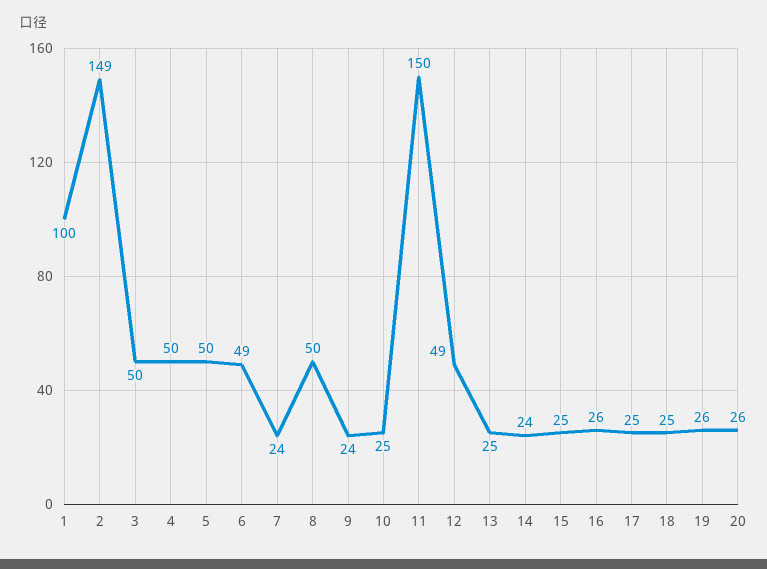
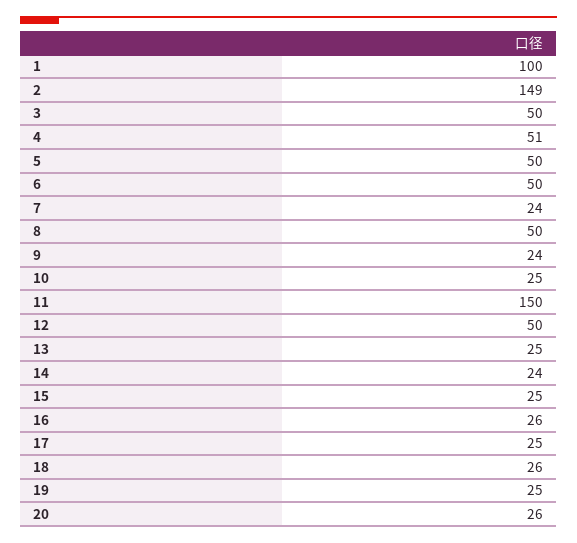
  {
    "1": 100,
    "2": 149,
    "3": 50,
-   "4": 50,
+   "4": 51,
    "5": 50,
-   "6": 49,
+   "6": 50,
    "7": 24,
    "8": 50,
    "9": 24,
    "10": 25,
    "11": 150,
-   "12": 49,
+   "12": 50,
    "13": 25,
    "14": 24,
    "15": 25,
    "16": 26,
    "17": 25,
-   "18": 25,
+   "18": 26,
-   "19": 26,
+   "19": 25,
    "20": 26
  }

